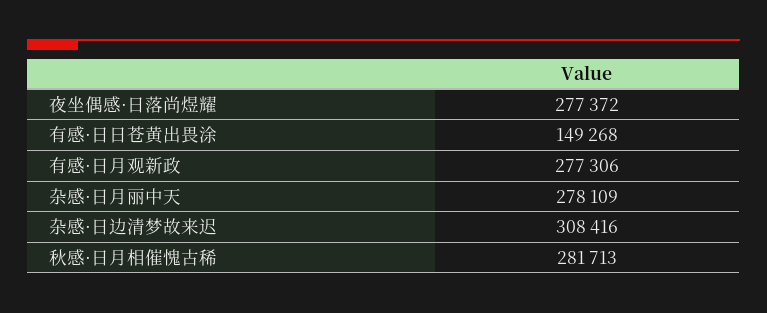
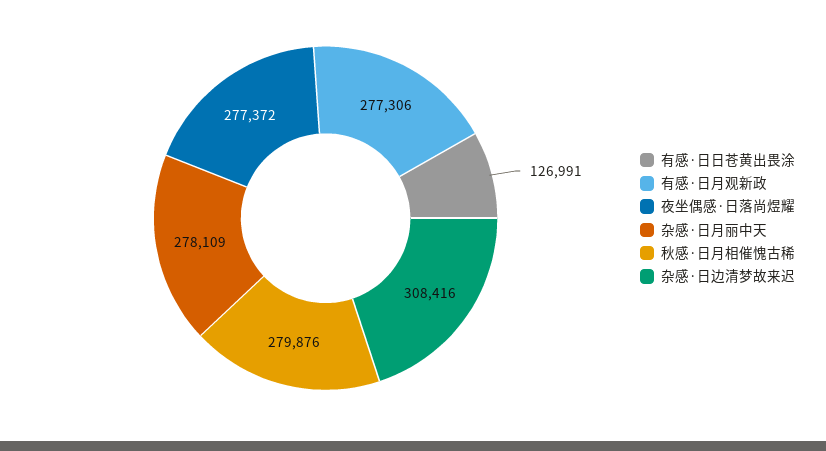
  {
    "夜坐偶感·日落尚煜耀": 277372,
-   "有感·日日苍黄出畏涂": 149268,
+   "有感·日日苍黄出畏涂": 126991,
    "有感·日月观新政": 277306,
    "杂感·日月丽中天": 278109,
    "杂感·日边清梦故来迟": 308416,
-   "秋感·日月相催愧古稀": 281713
+   "秋感·日月相催愧古稀": 279876
  }

